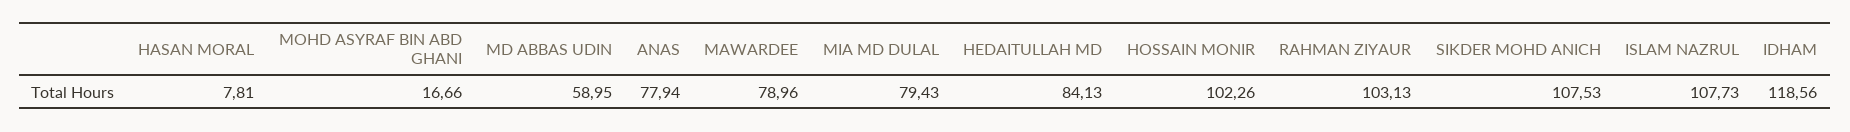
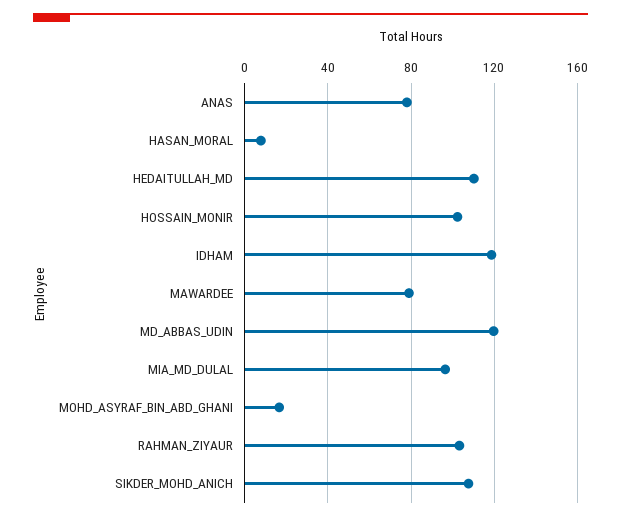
  {
    "HASAN MORAL": 7.81,
    "MOHD ASYRAF BIN ABD GHANI": 16.66,
-   "MD ABBAS UDIN": 58.95,
+   "MD ABBAS UDIN": 120,
    "ANAS": 77.94,
    "MAWARDEE": 78.96,
-   "MIA MD DULAL": 79.43,
+   "MIA MD DULAL": 95,
-   "HEDAITULLAH MD": 84.13,
+   "HEDAITULLAH MD": 110,
    "HOSSAIN MONIR": 102.26,
    "RAHMAN ZIYAUR": 103.13,
    "SIKDER MOHD ANICH": 107.53,
-   "ISLAM NAZRUL": 107.73,
    "IDHAM": 118.56
  }

